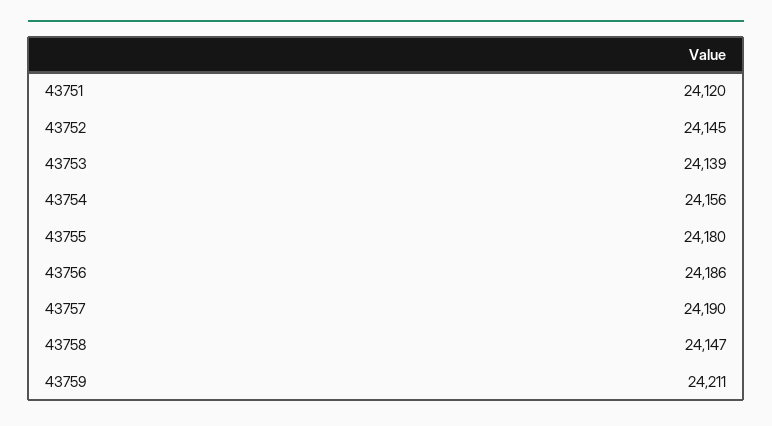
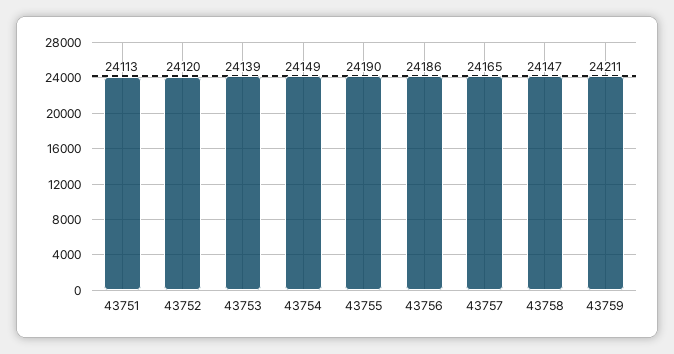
  {
-   "43751": 24120,
+   "43751": 24113,
-   "43752": 24145,
+   "43752": 24120,
    "43753": 24139,
-   "43754": 24156,
+   "43754": 24149,
-   "43755": 24180,
+   "43755": 24190,
    "43756": 24186,
-   "43757": 24190,
+   "43757": 24165,
    "43758": 24147,
    "43759": 24211
  }

